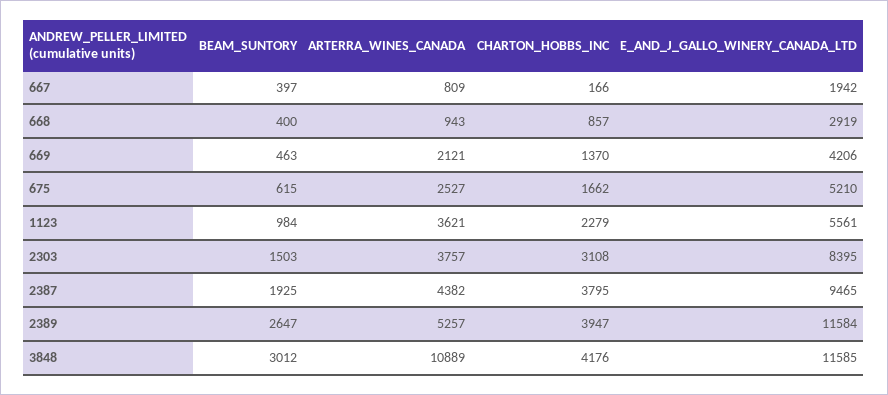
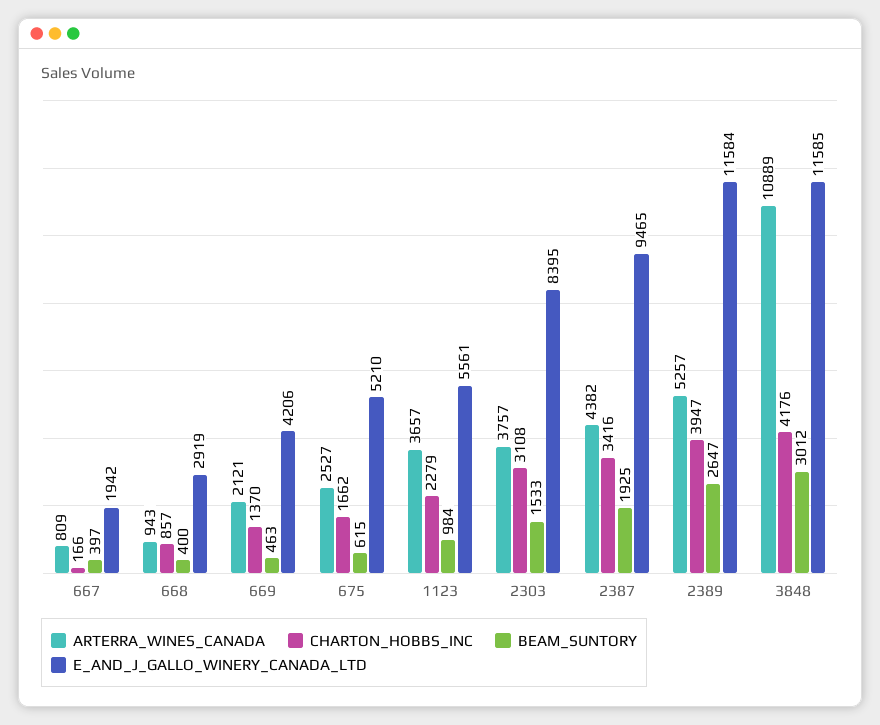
  {
    "BEAM_SUNTORY": {
      "667": 397,
      "668": 400,
      "669": 463,
      "675": 615,
      "1123": 984,
-     "2303": 1503,
+     "2303": 1533,
      "2387": 1925,
      "2389": 2647,
      "3848": 3012
    },
    "ARTERRA_WINES_CANADA": {
      "667": 809,
      "668": 943,
      "669": 2121,
      "675": 2527,
-     "1123": 3621,
+     "1123": 3657,
      "2303": 3757,
      "2387": 4382,
      "2389": 5257,
      "3848": 10889
    },
    "CHARTON_HOBBS_INC": {
      "667": 166,
      "668": 857,
      "669": 1370,
      "675": 1662,
      "1123": 2279,
      "2303": 3108,
-     "2387": 3795,
+     "2387": 3416,
      "2389": 3947,
      "3848": 4176
    },
    "E_AND_J_GALLO_WINERY_CANADA_LTD": {
      "667": 1942,
      "668": 2919,
      "669": 4206,
      "675": 5210,
      "1123": 5561,
      "2303": 8395,
      "2387": 9465,
      "2389": 11584,
      "3848": 11585
    }
  }

